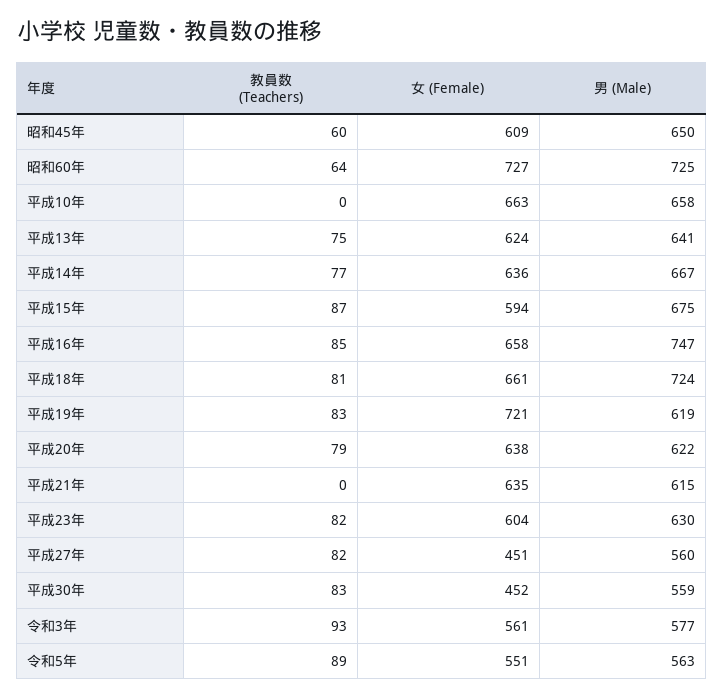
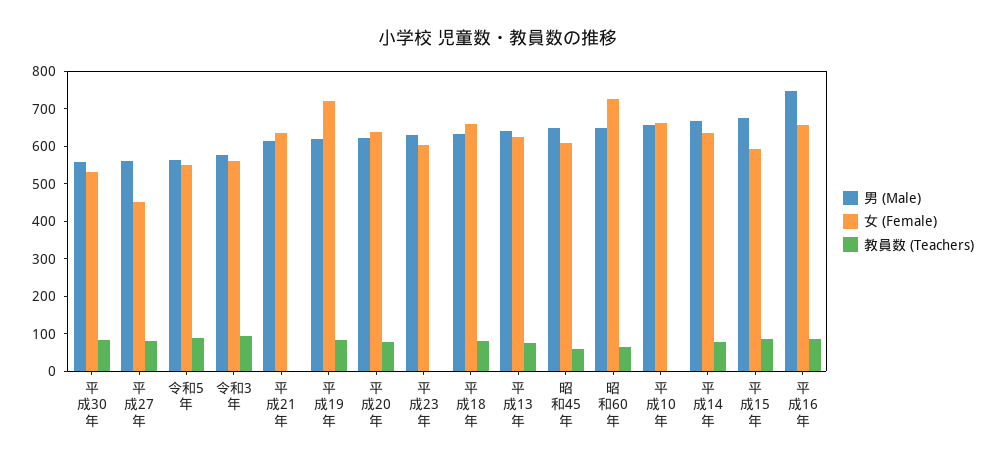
  {
    "教員数 (Teachers)": {
      "昭和45年": 60,
      "昭和60年": 64,
      "平成10年": 0,
      "平成13年": 75,
      "平成14年": 77,
      "平成15年": 87,
      "平成16年": 85,
      "平成18年": 81,
      "平成19年": 83,
      "平成20年": 79,
      "平成21年": 0,
-     "平成23年": 82,
+     "平成23年": 0,
      "平成27年": 82,
      "平成30年": 83,
      "令和3年": 93,
      "令和5年": 89
    },
    "女 (Female)": {
      "昭和45年": 609,
      "昭和60年": 727,
      "平成10年": 663,
      "平成13年": 624,
      "平成14年": 636,
      "平成15年": 594,
      "平成16年": 658,
      "平成18年": 661,
      "平成19年": 721,
      "平成20年": 638,
      "平成21年": 635,
      "平成23年": 604,
      "平成27年": 451,
-     "平成30年": 452,
+     "平成30年": 525,
      "令和3年": 561,
      "令和5年": 551
    },
    "男 (Male)": {
      "昭和45年": 650,
-     "昭和60年": 725,
+     "昭和60年": 650,
      "平成10年": 658,
      "平成13年": 641,
      "平成14年": 667,
      "平成15年": 675,
      "平成16年": 747,
-     "平成18年": 724,
+     "平成18年": 625,
      "平成19年": 619,
      "平成20年": 622,
      "平成21年": 615,
      "平成23年": 630,
      "平成27年": 560,
      "平成30年": 559,
      "令和3年": 577,
      "令和5年": 563
    }
  }

